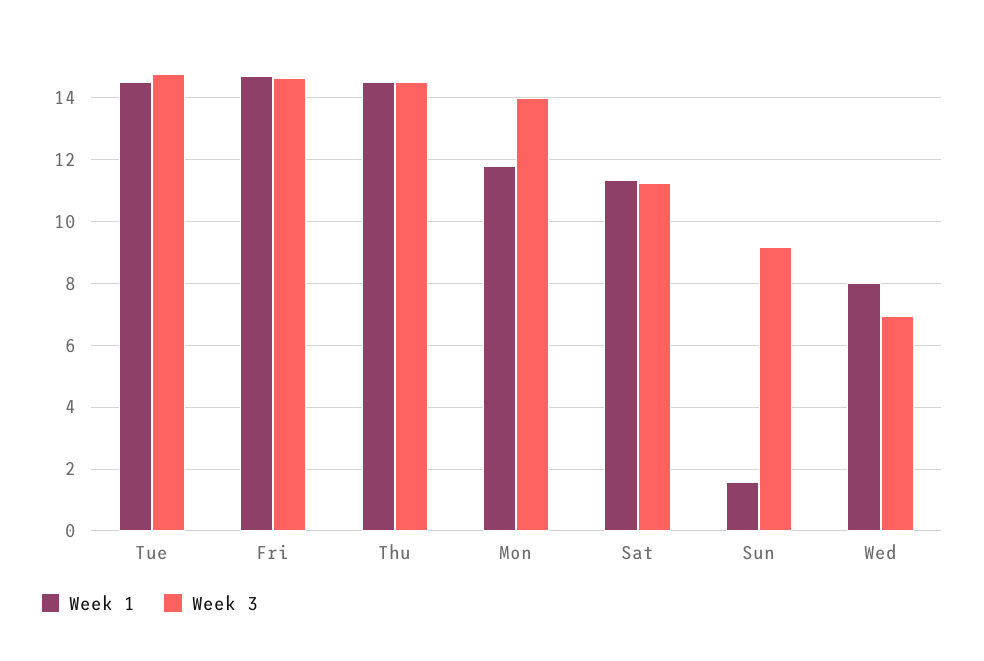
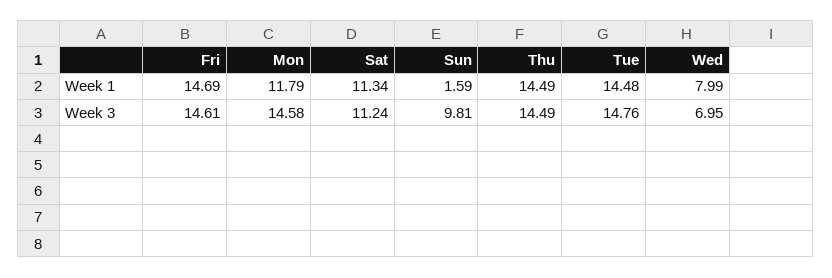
  {
    "Week 1": {
      "Tue": 14.48,
      "Fri": 14.69,
      "Thu": 14.49,
      "Mon": 11.79,
      "Sat": 11.34,
      "Sun": 1.59,
      "Wed": 7.99
    },
    "Week 3": {
      "Tue": 14.76,
      "Fri": 14.61,
      "Thu": 14.49,
-     "Mon": 14,
+     "Mon": 14.58,
      "Sat": 11.24,
-     "Sun": 9.2,
+     "Sun": 9.81,
      "Wed": 6.95
    }
  }

